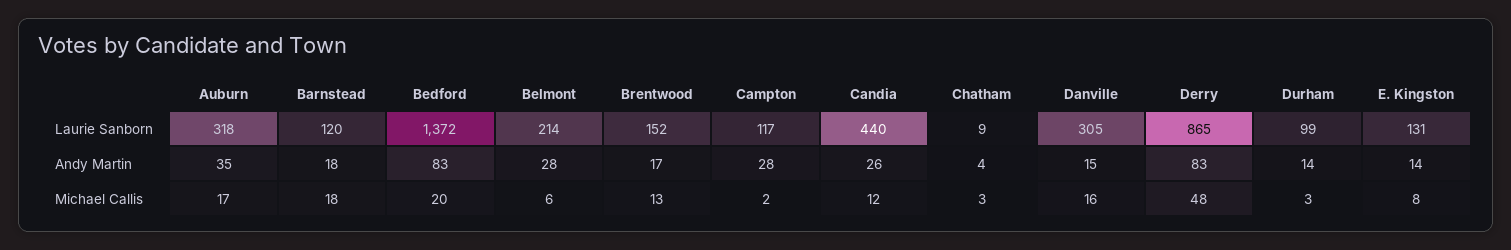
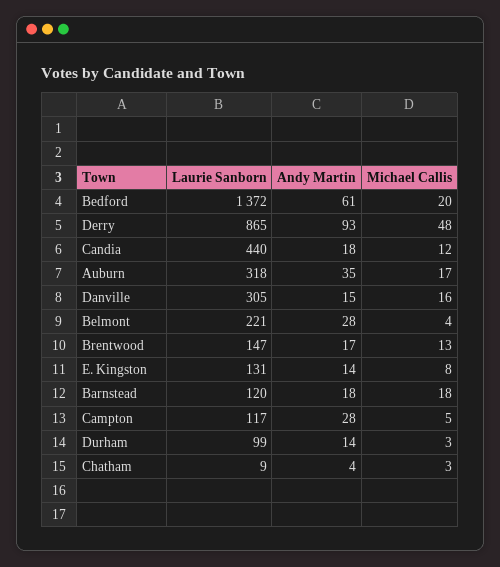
  {
    "Auburn": {
      "Laurie Sanborn": 318,
      "Andy Martin": 35,
      "Michael Callis": 17
    },
    "Barnstead": {
      "Laurie Sanborn": 120,
      "Andy Martin": 18,
      "Michael Callis": 18
    },
    "Bedford": {
      "Laurie Sanborn": 1372,
-     "Andy Martin": 83,
+     "Andy Martin": 61,
      "Michael Callis": 20
    },
    "Belmont": {
-     "Laurie Sanborn": 214,
+     "Laurie Sanborn": 221,
      "Andy Martin": 28,
-     "Michael Callis": 6
+     "Michael Callis": 4
    },
    "Brentwood": {
-     "Laurie Sanborn": 152,
+     "Laurie Sanborn": 147,
      "Andy Martin": 17,
      "Michael Callis": 13
    },
    "Campton": {
      "Laurie Sanborn": 117,
      "Andy Martin": 28,
-     "Michael Callis": 2
+     "Michael Callis": 5
    },
    "Candia": {
      "Laurie Sanborn": 440,
-     "Andy Martin": 26,
+     "Andy Martin": 18,
      "Michael Callis": 12
    },
    "Chatham": {
      "Laurie Sanborn": 9,
      "Andy Martin": 4,
      "Michael Callis": 3
    },
    "Danville": {
      "Laurie Sanborn": 305,
      "Andy Martin": 15,
      "Michael Callis": 16
    },
    "Derry": {
      "Laurie Sanborn": 865,
-     "Andy Martin": 83,
+     "Andy Martin": 93,
      "Michael Callis": 48
    },
    "Durham": {
      "Laurie Sanborn": 99,
      "Andy Martin": 14,
      "Michael Callis": 3
    },
    "E. Kingston": {
      "Laurie Sanborn": 131,
      "Andy Martin": 14,
      "Michael Callis": 8
    }
  }

